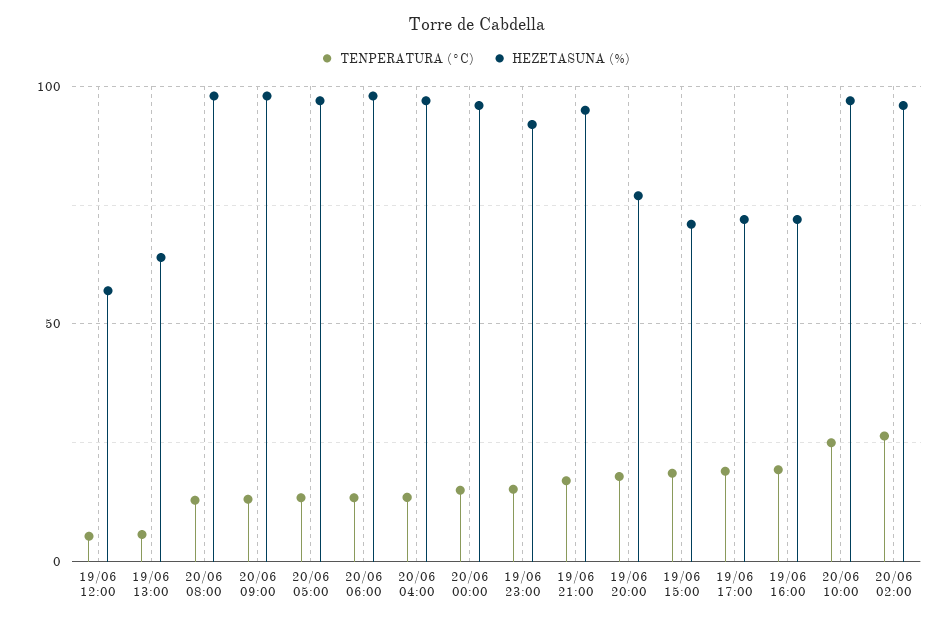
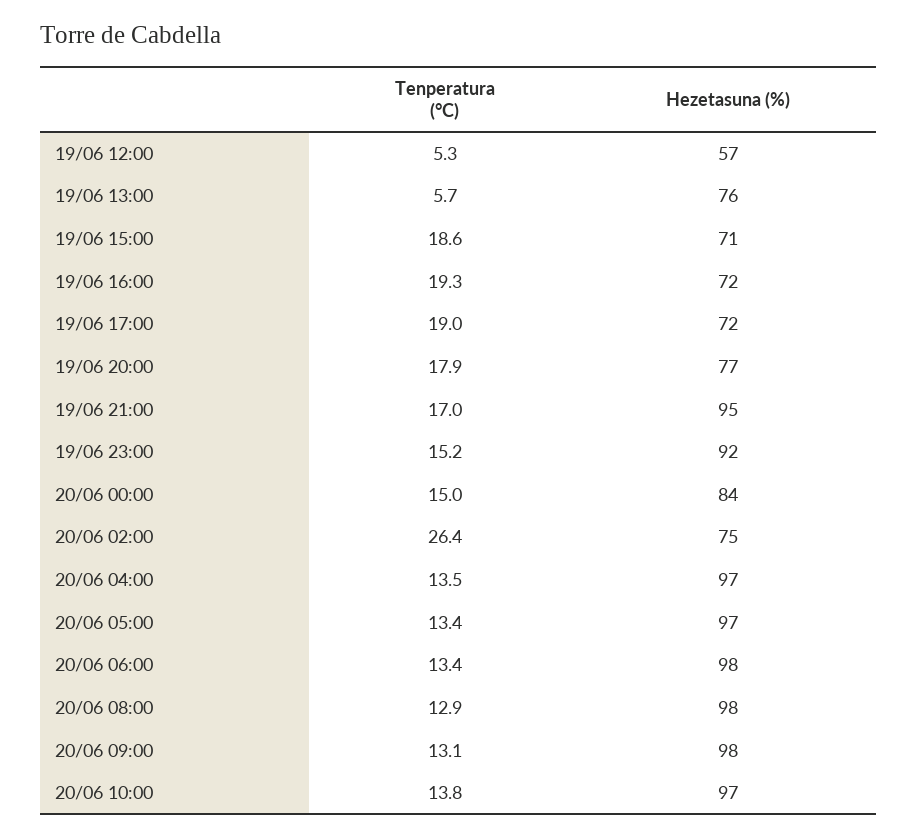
  {
    "TENPERATURA (°C)": {
      "19/06 12:00": 5.3,
      "19/06 13:00": 5.7,
      "20/06 08:00": 12.9,
      "20/06 09:00": 13.1,
      "20/06 05:00": 13.4,
      "20/06 06:00": 13.4,
      "20/06 04:00": 13.5,
      "20/06 00:00": 15,
      "19/06 23:00": 15.2,
      "19/06 21:00": 17,
      "19/06 20:00": 17.9,
      "19/06 15:00": 18.6,
      "19/06 17:00": 19,
      "19/06 16:00": 19.3,
-     "20/06 10:00": 25,
+     "20/06 10:00": 13.8,
      "20/06 02:00": 26.4
    },
    "HEZETASUNA (%)": {
      "19/06 12:00": 57,
-     "19/06 13:00": 65,
+     "19/06 13:00": 76,
      "20/06 08:00": 98,
      "20/06 09:00": 98,
      "20/06 05:00": 97,
      "20/06 06:00": 98,
      "20/06 04:00": 97,
-     "20/06 00:00": 95,
+     "20/06 00:00": 84,
      "19/06 23:00": 92,
      "19/06 21:00": 95,
      "19/06 20:00": 77,
      "19/06 15:00": 71,
      "19/06 17:00": 72,
      "19/06 16:00": 72,
      "20/06 10:00": 97,
-     "20/06 02:00": 95
+     "20/06 02:00": 75
    }
  }

